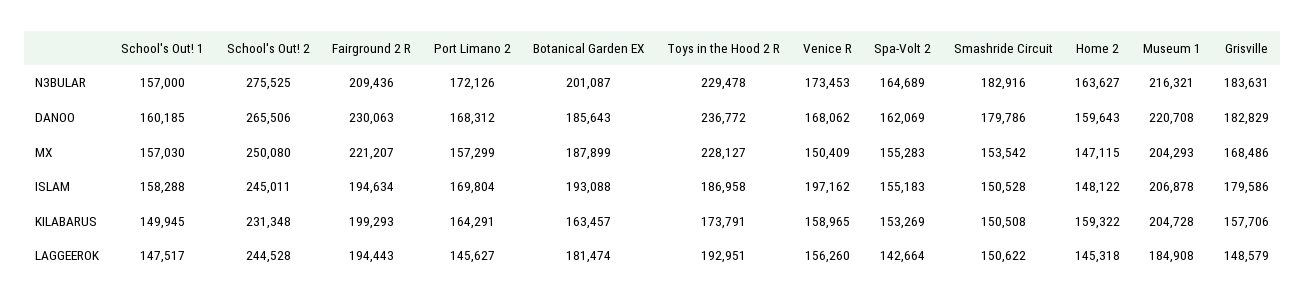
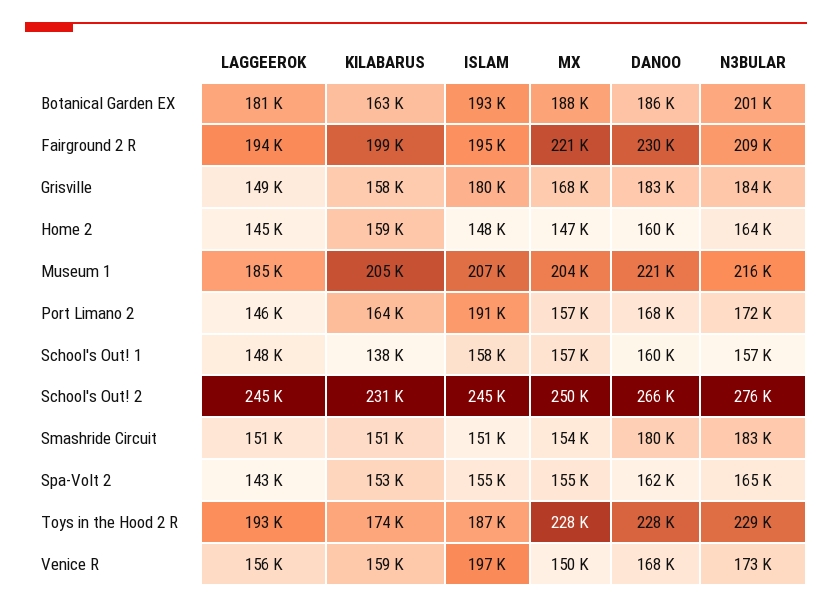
  {
    "School's Out! 1": {
      "N3BULAR": 157000,
      "DANOO": 160185,
      "MX": 157030,
      "ISLAM": 158288,
-     "KILABARUS": 149945,
+     "KILABARUS": 138000,
      "LAGGEEROK": 147517
    },
    "School's Out! 2": {
      "N3BULAR": 275525,
      "DANOO": 265506,
      "MX": 250080,
      "ISLAM": 245011,
      "KILABARUS": 231348,
      "LAGGEEROK": 244528
    },
    "Fairground 2 R": {
      "N3BULAR": 209436,
      "DANOO": 230063,
      "MX": 221207,
      "ISLAM": 194634,
      "KILABARUS": 199293,
      "LAGGEEROK": 194443
    },
    "Port Limano 2": {
      "N3BULAR": 172126,
      "DANOO": 168312,
      "MX": 157299,
-     "ISLAM": 169804,
+     "ISLAM": 191000,
      "KILABARUS": 164291,
      "LAGGEEROK": 145627
    },
    "Botanical Garden EX": {
      "N3BULAR": 201087,
      "DANOO": 185643,
      "MX": 187899,
      "ISLAM": 193088,
      "KILABARUS": 163457,
      "LAGGEEROK": 181474
    },
    "Toys in the Hood 2 R": {
      "N3BULAR": 229478,
-     "DANOO": 236772,
+     "DANOO": 228000,
      "MX": 228127,
      "ISLAM": 186958,
      "KILABARUS": 173791,
      "LAGGEEROK": 192951
    },
    "Venice R": {
      "N3BULAR": 173453,
      "DANOO": 168062,
      "MX": 150409,
      "ISLAM": 197162,
      "KILABARUS": 158965,
      "LAGGEEROK": 156260
    },
    "Spa-Volt 2": {
      "N3BULAR": 164689,
      "DANOO": 162069,
      "MX": 155283,
      "ISLAM": 155183,
      "KILABARUS": 153269,
      "LAGGEEROK": 142664
    },
    "Smashride Circuit": {
      "N3BULAR": 182916,
      "DANOO": 179786,
      "MX": 153542,
      "ISLAM": 150528,
      "KILABARUS": 150508,
      "LAGGEEROK": 150622
    },
    "Home 2": {
      "N3BULAR": 163627,
      "DANOO": 159643,
      "MX": 147115,
      "ISLAM": 148122,
      "KILABARUS": 159322,
      "LAGGEEROK": 145318
    },
    "Museum 1": {
      "N3BULAR": 216321,
      "DANOO": 220708,
      "MX": 204293,
      "ISLAM": 206878,
      "KILABARUS": 204728,
      "LAGGEEROK": 184908
    },
    "Grisville": {
      "N3BULAR": 183631,
      "DANOO": 182829,
      "MX": 168486,
      "ISLAM": 179586,
      "KILABARUS": 157706,
      "LAGGEEROK": 148579
    }
  }

